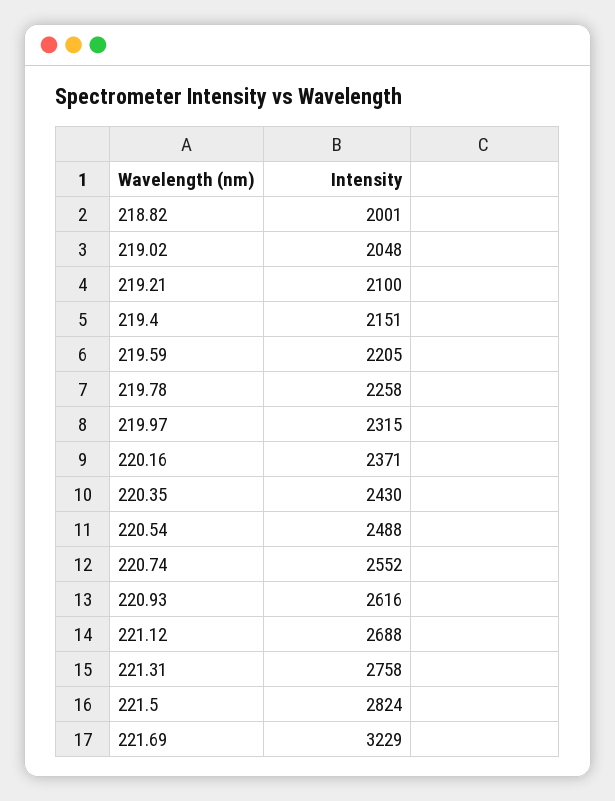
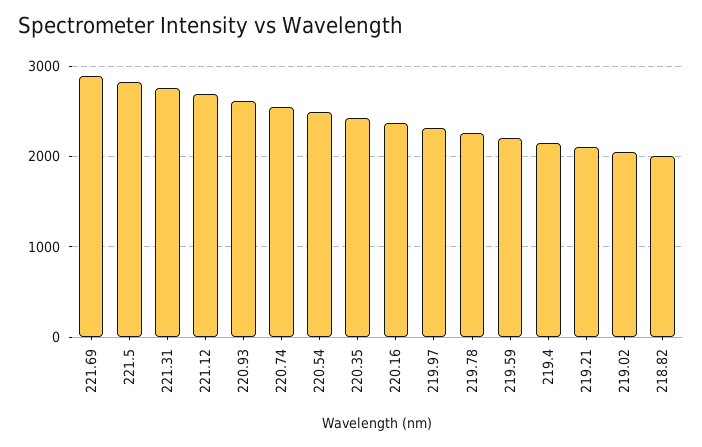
  {
    "218.82": 2001,
    "219.02": 2048,
    "219.21": 2100,
    "219.4": 2151,
    "219.59": 2205,
    "219.78": 2258,
    "219.97": 2315,
    "220.16": 2371,
    "220.35": 2430,
    "220.54": 2488,
    "220.74": 2552,
    "220.93": 2616,
    "221.12": 2688,
    "221.31": 2758,
    "221.5": 2824,
-   "221.69": 3229
+   "221.69": 2900
  }

